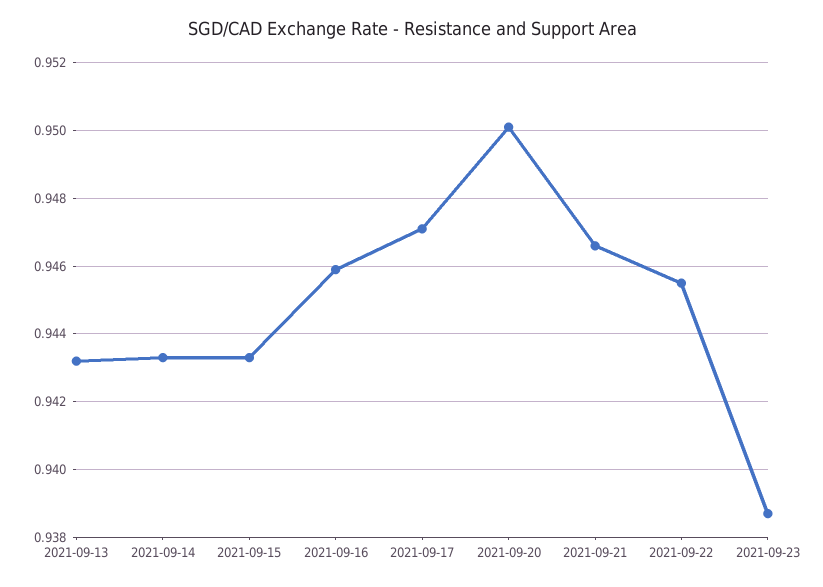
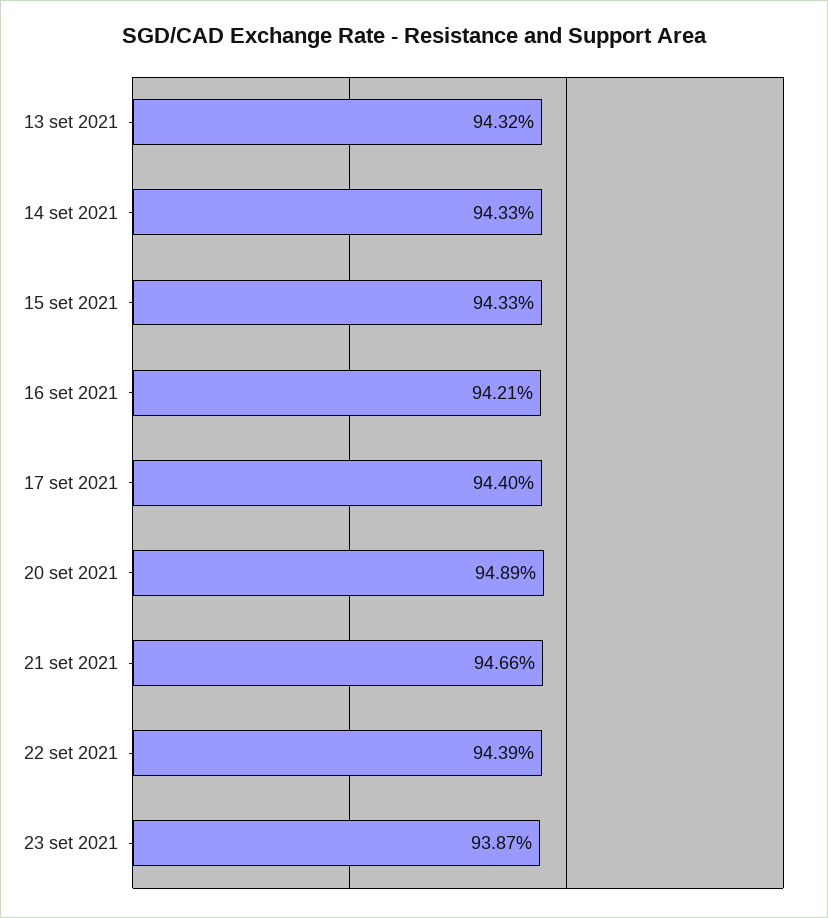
  {
    "2021-09-13": 0.9432,
    "2021-09-14": 0.9433,
    "2021-09-15": 0.9433,
-   "2021-09-16": 0.946,
+   "2021-09-16": 0.9421,
-   "2021-09-17": 0.947,
+   "2021-09-17": 0.944,
-   "2021-09-20": 0.95,
+   "2021-09-20": 0.9489,
    "2021-09-21": 0.9466,
-   "2021-09-22": 0.9455,
+   "2021-09-22": 0.9439,
    "2021-09-23": 0.9387
  }

